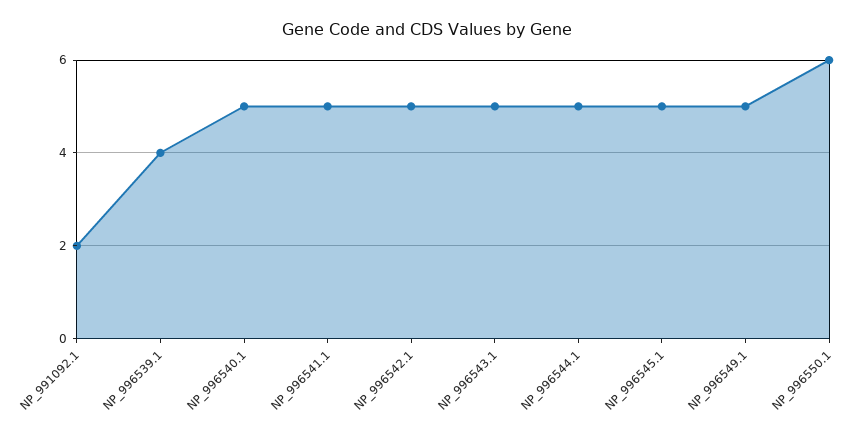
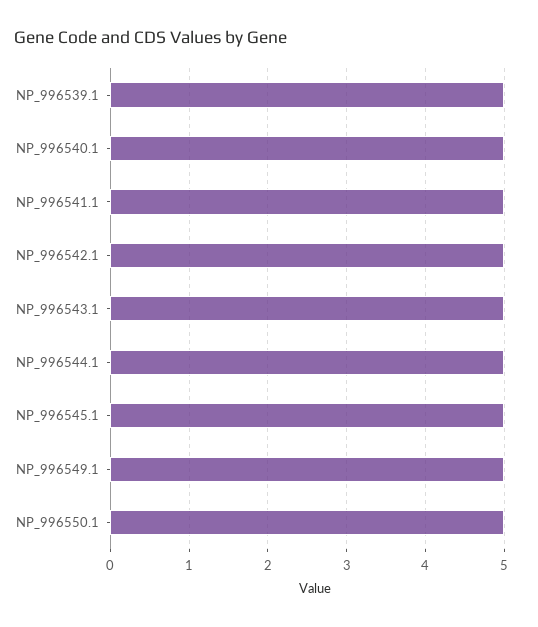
  {
-   "NP_991092.1": 2,
-   "NP_996539.1": 4,
+   "NP_996539.1": 5,
    "NP_996540.1": 5,
    "NP_996541.1": 5,
    "NP_996542.1": 5,
    "NP_996543.1": 5,
    "NP_996544.1": 5,
    "NP_996545.1": 5,
    "NP_996549.1": 5,
-   "NP_996550.1": 6
+   "NP_996550.1": 5
  }

